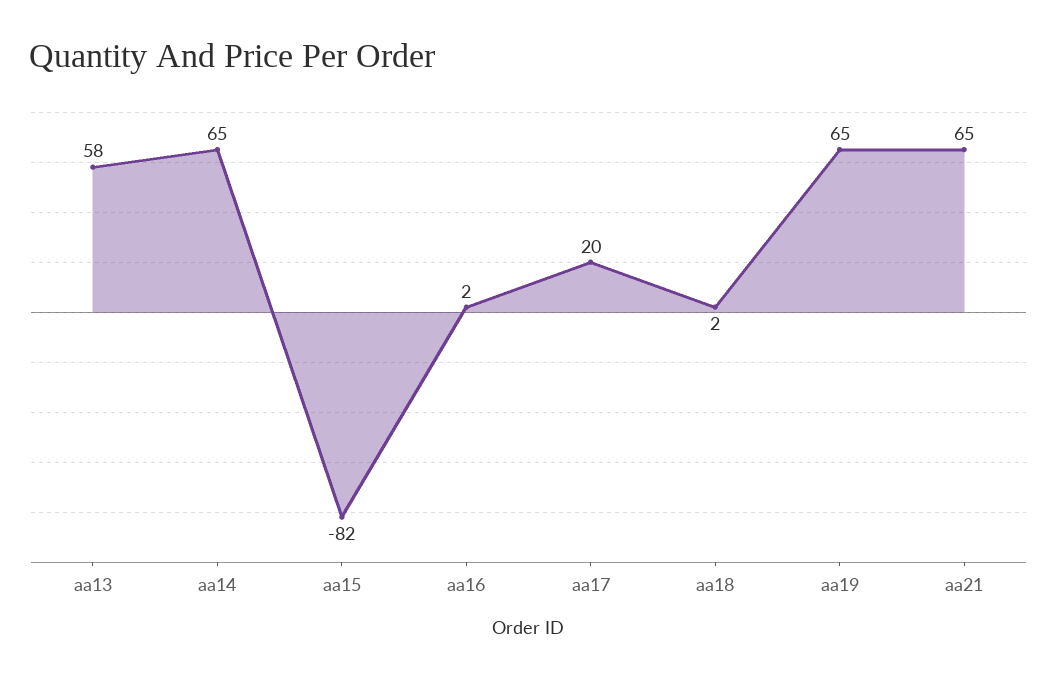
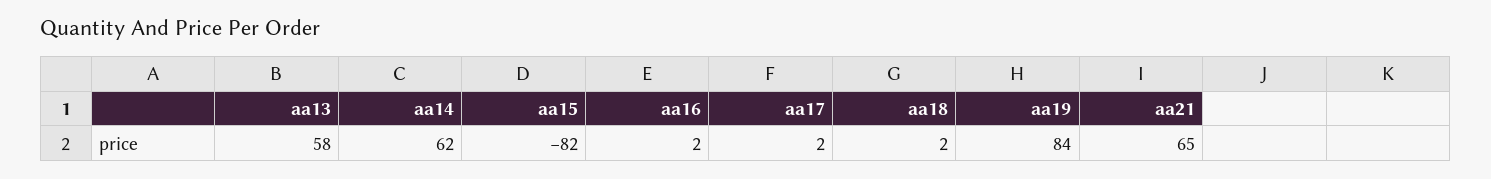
  {
    "aa13": 58,
-   "aa14": 65,
+   "aa14": 62,
    "aa15": -82,
    "aa16": 2,
-   "aa17": 20,
+   "aa17": 2,
    "aa18": 2,
-   "aa19": 65,
+   "aa19": 84,
    "aa21": 65
  }

